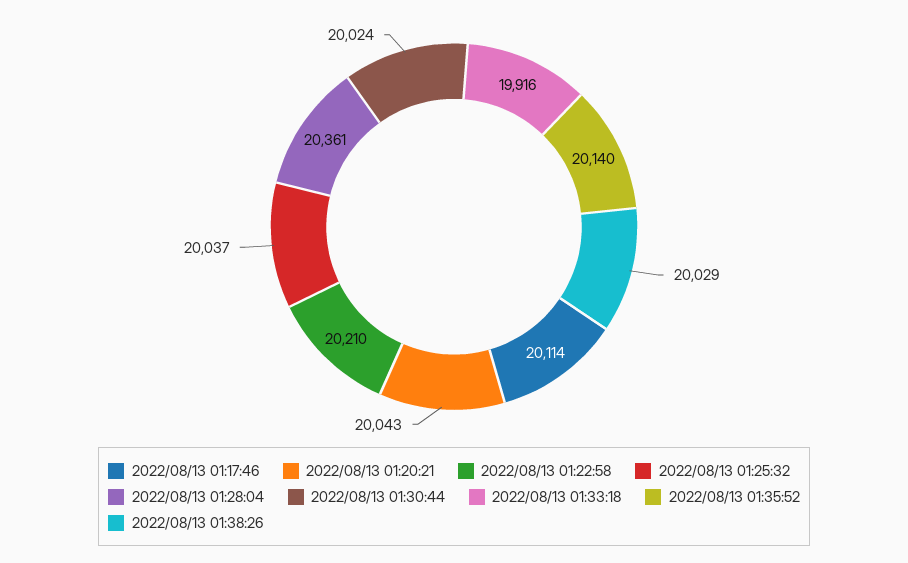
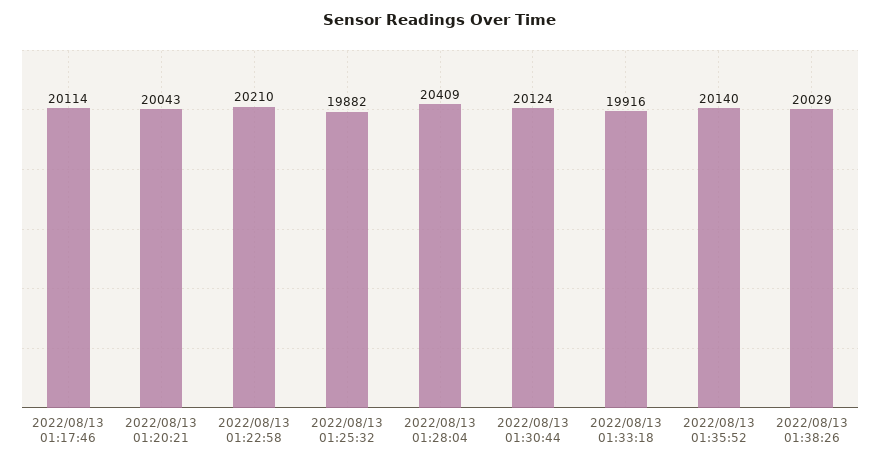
  {
    "2022/08/13 01:17:46": 20114,
    "2022/08/13 01:20:21": 20043,
    "2022/08/13 01:22:58": 20210,
-   "2022/08/13 01:25:32": 20037,
+   "2022/08/13 01:25:32": 19882,
-   "2022/08/13 01:28:04": 20361,
+   "2022/08/13 01:28:04": 20409,
-   "2022/08/13 01:30:44": 20024,
+   "2022/08/13 01:30:44": 20124,
    "2022/08/13 01:33:18": 19916,
    "2022/08/13 01:35:52": 20140,
    "2022/08/13 01:38:26": 20029
  }

